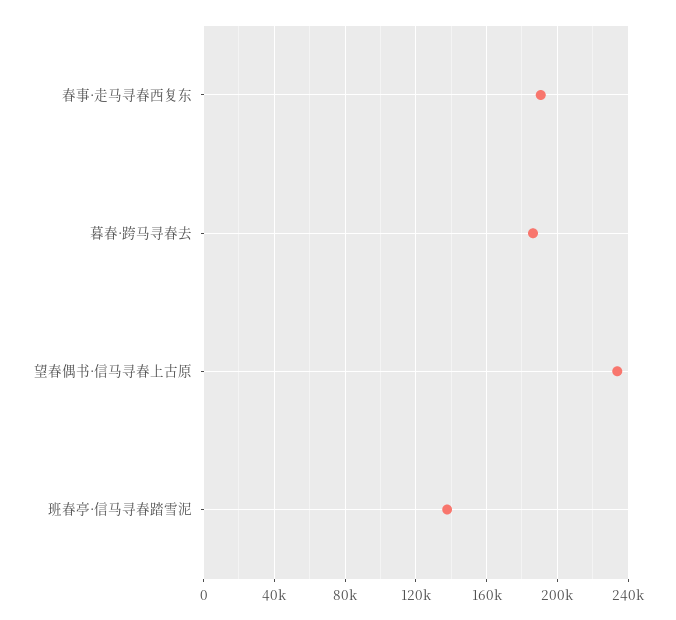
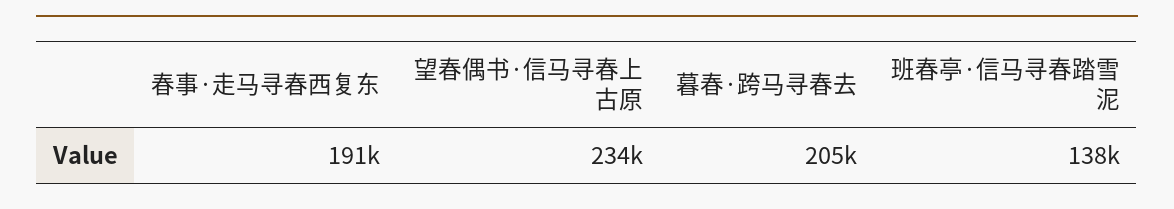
  {
    "春事·走马寻春西复东": 191000,
-   "暮春·跨马寻春去": 185000,
+   "暮春·跨马寻春去": 205000,
    "望春偶书·信马寻春上古原": 234000,
    "班春亭·信马寻春踏雪泥": 138000
  }

